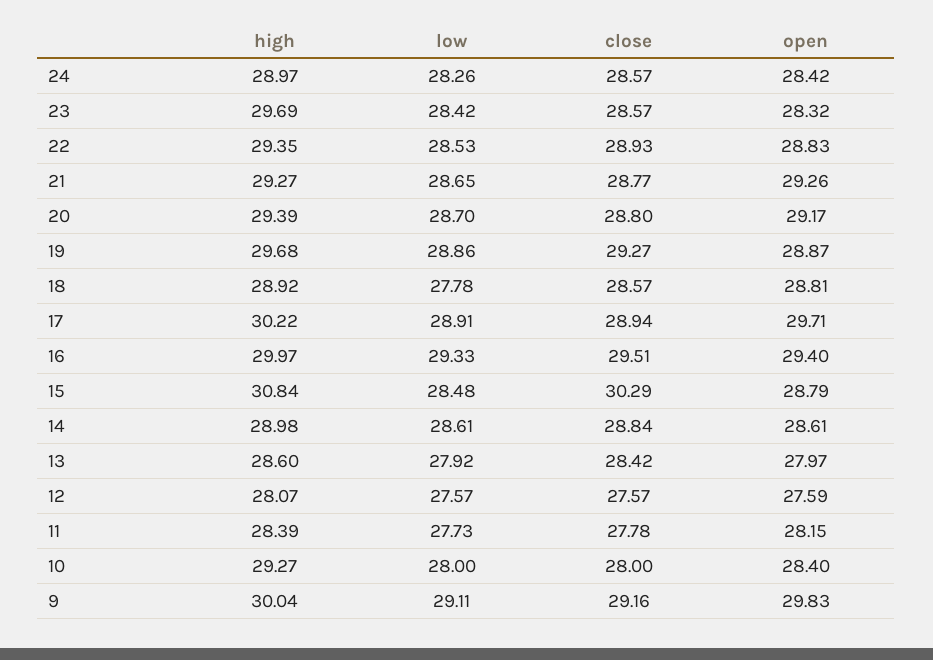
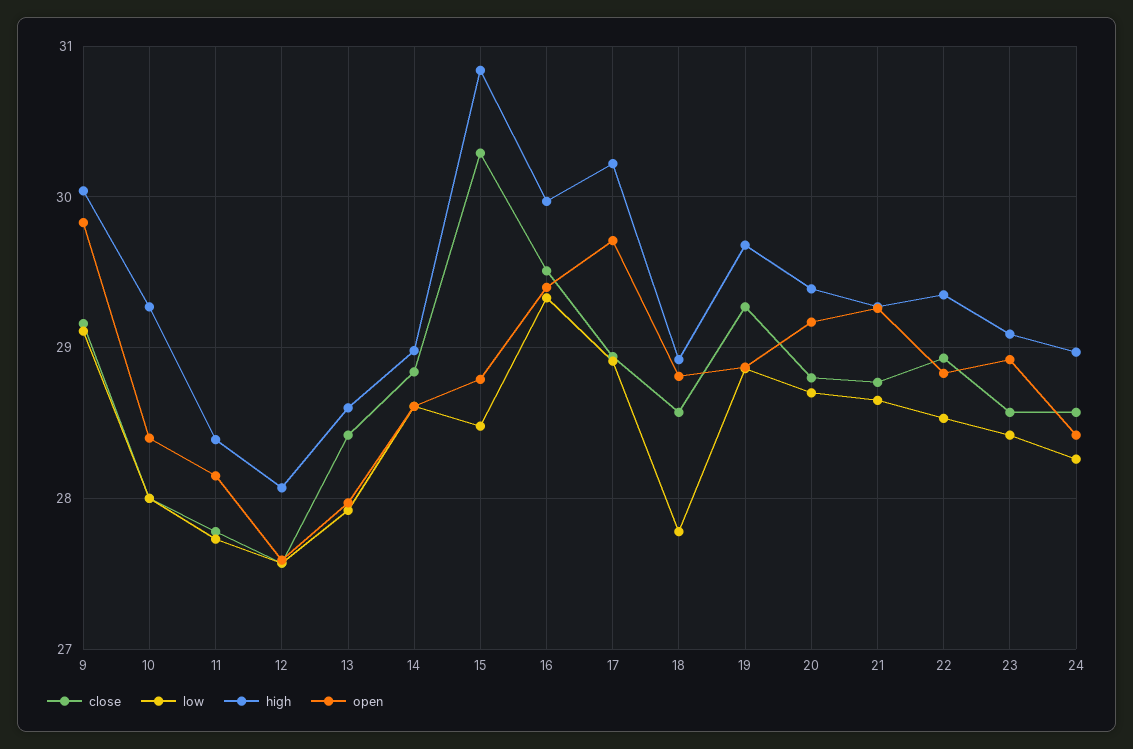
  {
    "high": {
      "24": 28.97,
-     "23": 29.69,
+     "23": 29.1,
      "22": 29.35,
      "21": 29.27,
      "20": 29.39,
      "19": 29.68,
      "18": 28.92,
      "17": 30.22,
      "16": 29.97,
      "15": 30.84,
      "14": 28.98,
      "13": 28.6,
      "12": 28.07,
      "11": 28.39,
      "10": 29.27,
      "9": 30.04
    },
    "low": {
      "24": 28.26,
      "23": 28.42,
      "22": 28.53,
      "21": 28.65,
      "20": 28.7,
      "19": 28.86,
      "18": 27.78,
      "17": 28.91,
      "16": 29.33,
      "15": 28.48,
      "14": 28.61,
      "13": 27.92,
      "12": 27.57,
      "11": 27.73,
      "10": 28,
      "9": 29.11
    },
    "close": {
      "24": 28.57,
      "23": 28.57,
      "22": 28.93,
      "21": 28.77,
      "20": 28.8,
      "19": 29.27,
      "18": 28.57,
      "17": 28.94,
      "16": 29.51,
      "15": 30.29,
      "14": 28.84,
      "13": 28.42,
      "12": 27.57,
      "11": 27.78,
      "10": 28,
      "9": 29.16
    },
    "open": {
      "24": 28.42,
-     "23": 28.32,
+     "23": 28.9,
      "22": 28.83,
      "21": 29.26,
      "20": 29.17,
      "19": 28.87,
      "18": 28.81,
      "17": 29.71,
      "16": 29.4,
      "15": 28.79,
      "14": 28.61,
      "13": 27.97,
      "12": 27.59,
      "11": 28.15,
      "10": 28.4,
      "9": 29.83
    }
  }

